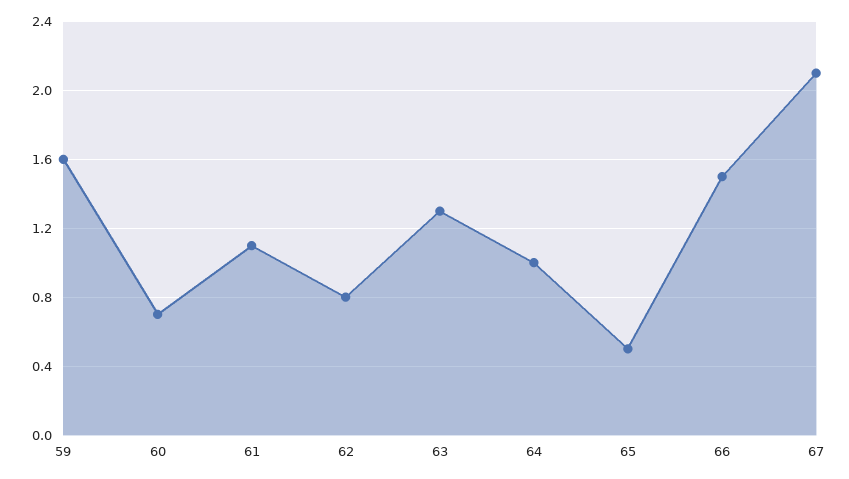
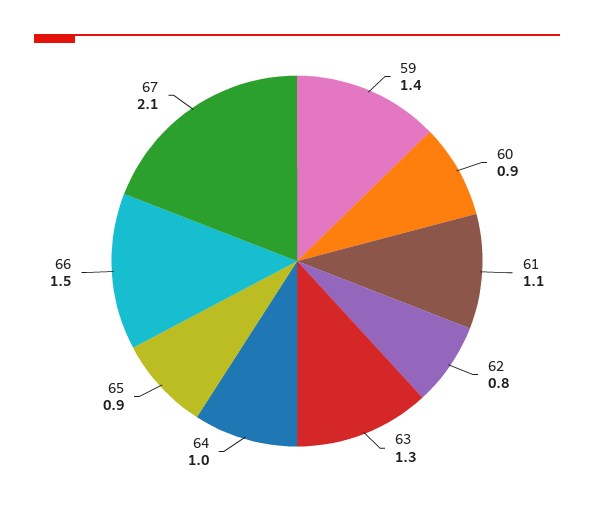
  {
-   "59": 1.6,
+   "59": 1.4,
-   "60": 0.7,
+   "60": 0.9,
    "61": 1.1,
    "62": 0.8,
    "63": 1.3,
    "64": 1,
-   "65": 0.5,
+   "65": 0.9,
    "66": 1.5,
    "67": 2.1
  }

